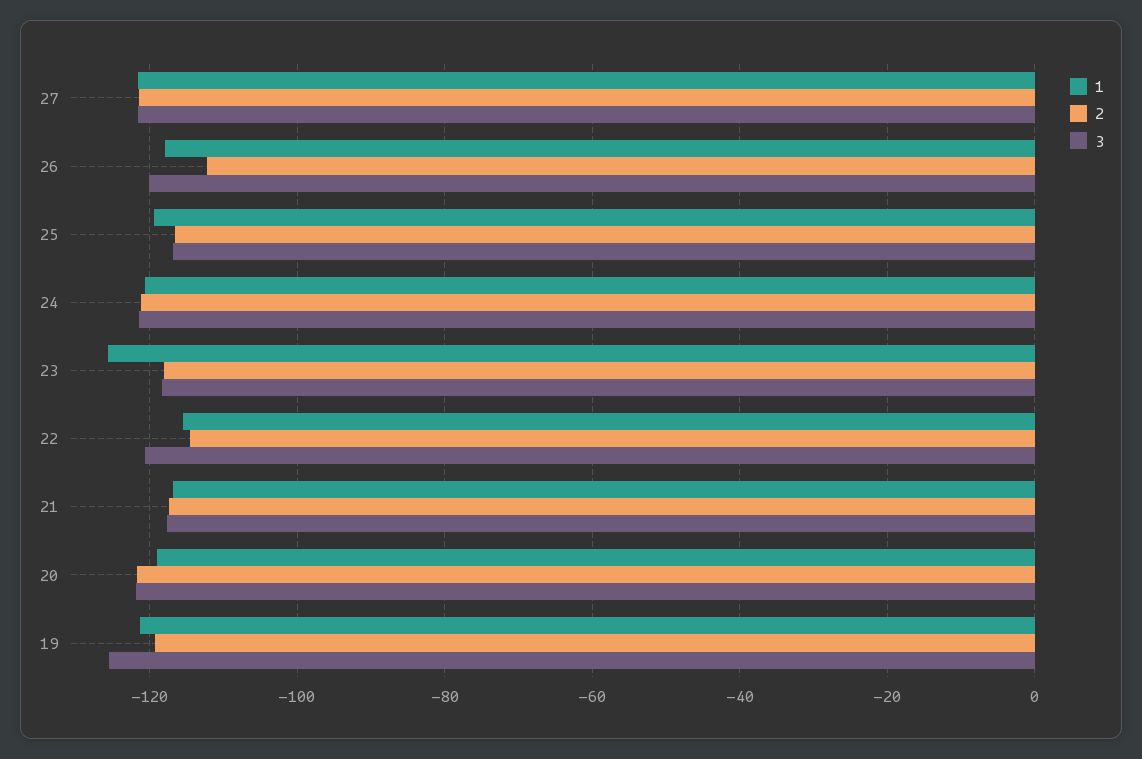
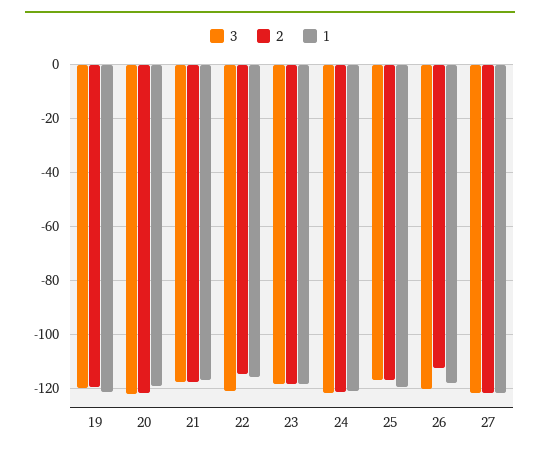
  {
    "1": {
      "27": -122,
      "26": -118,
      "25": -120,
      "24": -120,
-     "23": -126,
+     "23": -117.5,
      "22": -116,
      "21": -116,
      "20": -120,
      "19": -122
    },
    "2": {
      "27": -122,
      "26": -112,
      "25": -116,
      "24": -122,
      "23": -118,
      "22": -114,
      "21": -118,
      "20": -122,
      "19": -120
    },
    "3": {
      "27": -122,
      "26": -120,
      "25": -116,
      "24": -122,
      "23": -118,
      "22": -120,
      "21": -118,
      "20": -122,
-     "19": -126
+     "19": -120
    }
  }

